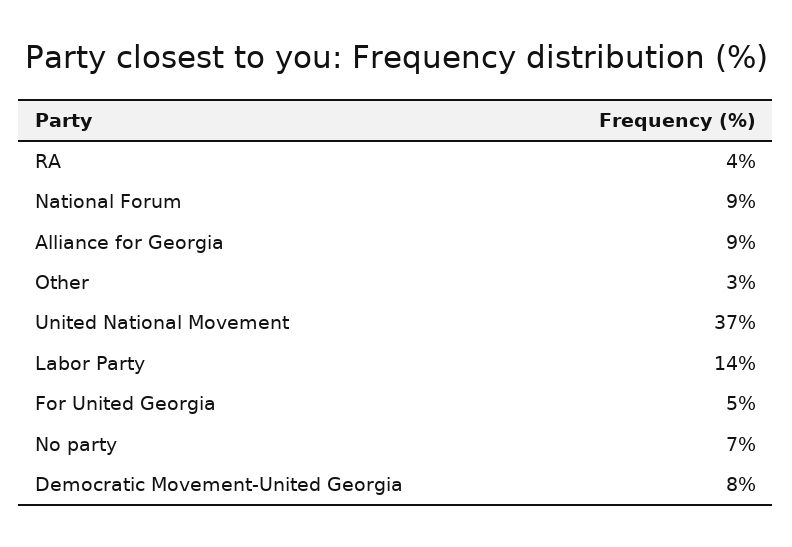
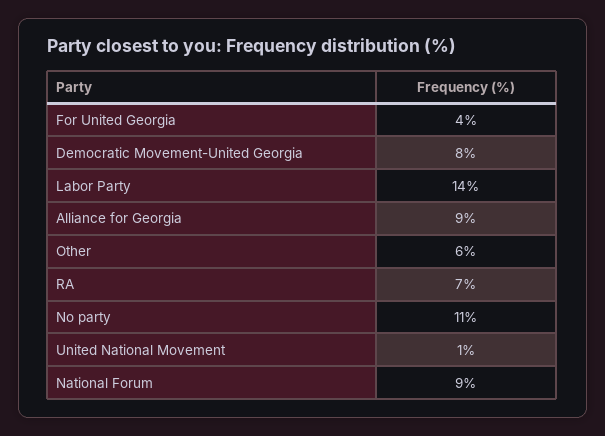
  {
-   "RA": 4,
+   "RA": 7,
    "National Forum": 9,
    "Alliance for Georgia": 9,
-   "Other": 3,
+   "Other": 6,
-   "United National Movement": 37,
+   "United National Movement": 1,
    "Labor Party": 14,
-   "For United Georgia": 5,
+   "For United Georgia": 4,
-   "No party": 7,
+   "No party": 11,
    "Democratic Movement-United Georgia": 8
  }

